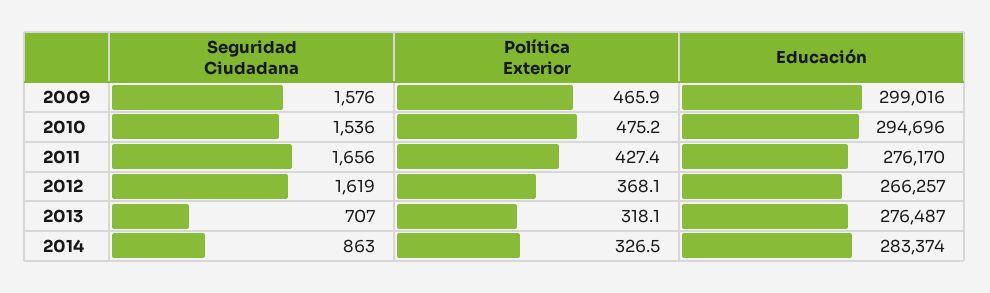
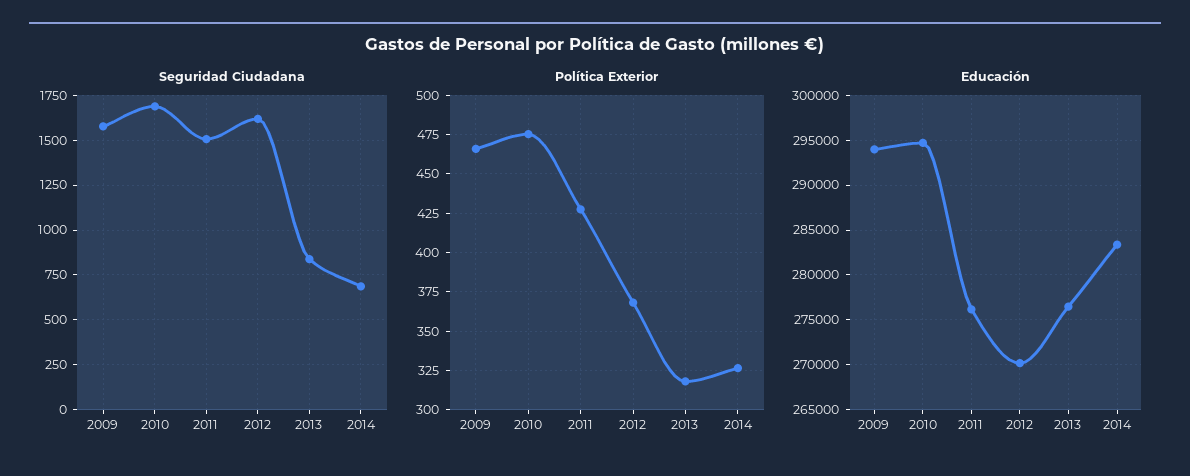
  {
    "Seguridad Ciudadana": {
      "2009": 1576,
-     "2010": 1536,
+     "2010": 1700,
-     "2011": 1656,
+     "2011": 1500,
      "2012": 1619,
-     "2013": 707,
+     "2013": 850,
-     "2014": 863
+     "2014": 700
    },
    "Política Exterior": {
      "2009": 465.9,
      "2010": 475.2,
      "2011": 427.4,
      "2012": 368.1,
      "2013": 318.1,
      "2014": 326.5
    },
    "Educación": {
-     "2009": 299016,
+     "2009": 294000,
      "2010": 294696,
      "2011": 276170,
-     "2012": 266257,
+     "2012": 270000,
      "2013": 276487,
      "2014": 283374
    }
  }

